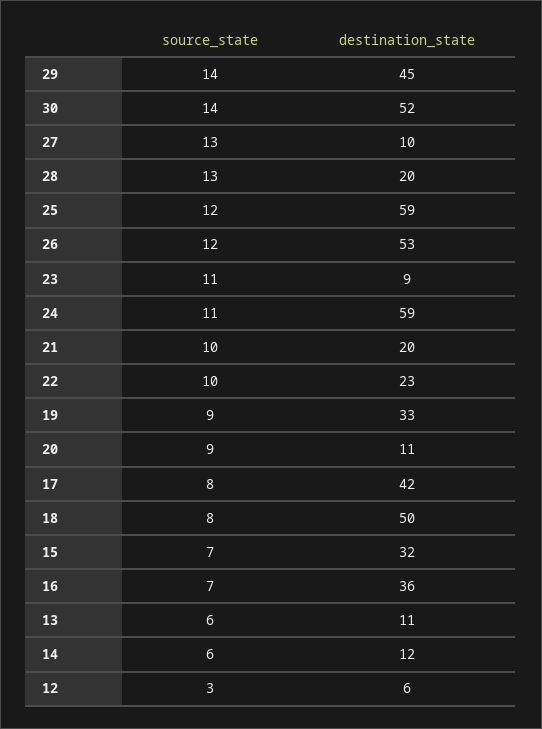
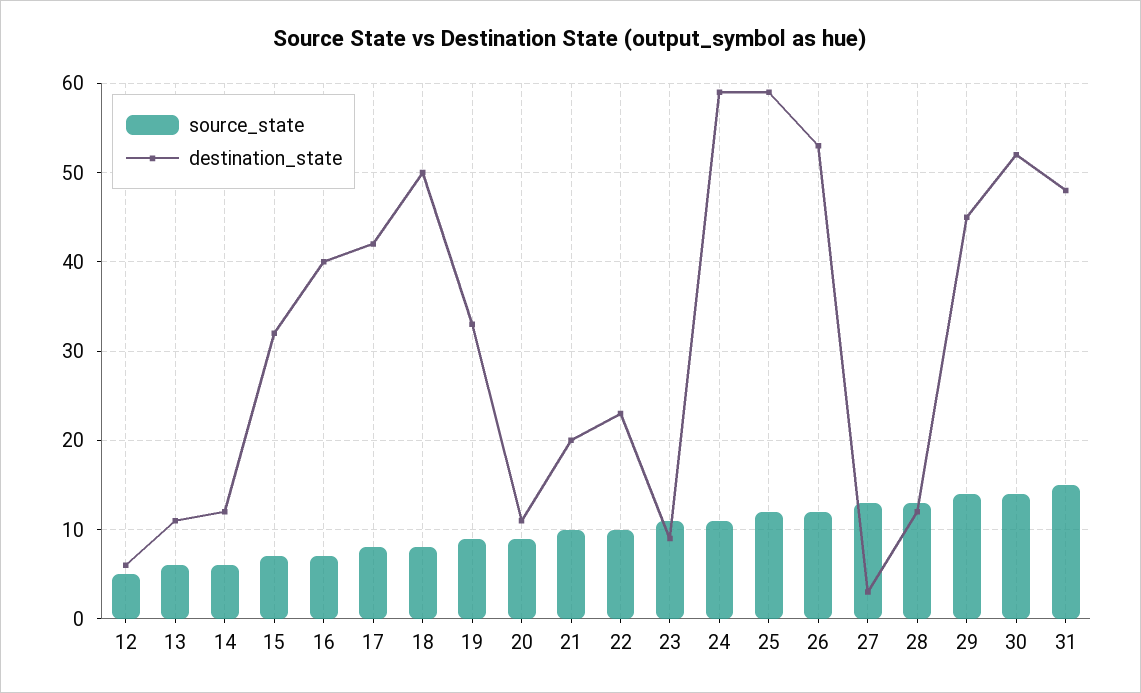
  {
    "source_state": {
      "29": 14,
      "30": 14,
      "27": 13,
      "28": 13,
      "25": 12,
      "26": 12,
      "23": 11,
      "24": 11,
      "21": 10,
      "22": 10,
      "19": 9,
      "20": 9,
      "17": 8,
      "18": 8,
      "15": 7,
      "16": 7,
      "13": 6,
      "14": 6,
-     "12": 3
+     "12": 5,
+     "31": 15
    },
    "destination_state": {
      "29": 45,
      "30": 52,
-     "27": 10,
+     "27": 3,
-     "28": 20,
+     "28": 12,
      "25": 59,
      "26": 53,
      "23": 9,
      "24": 59,
      "21": 20,
      "22": 23,
      "19": 33,
      "20": 11,
      "17": 42,
      "18": 50,
      "15": 32,
-     "16": 36,
+     "16": 40,
      "13": 11,
      "14": 12,
-     "12": 6
+     "12": 6,
+     "31": 48
    }
  }

